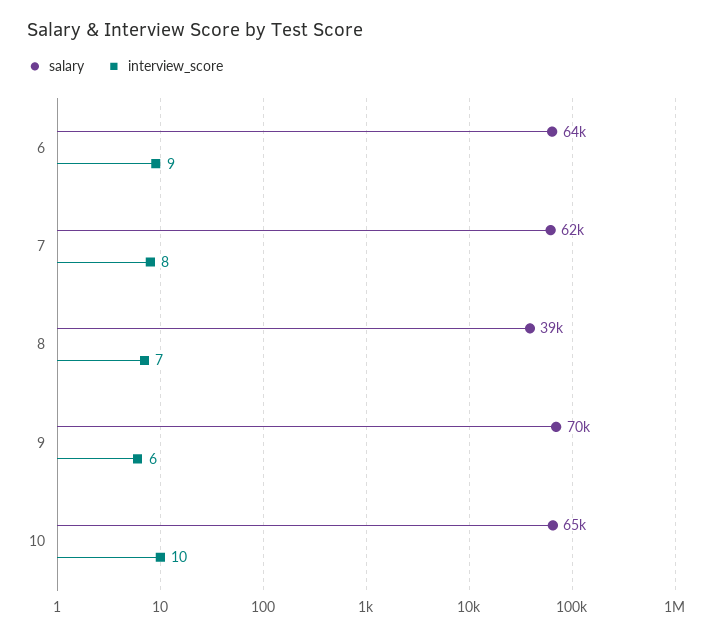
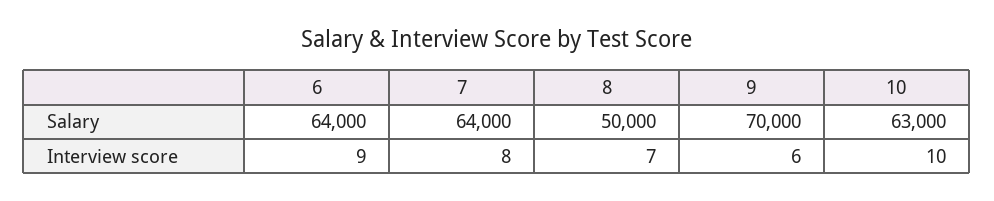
  {
    "salary": {
      "6": 64000,
-     "7": 62000,
+     "7": 64000,
-     "8": 39000,
+     "8": 50000,
      "9": 70000,
-     "10": 65000
+     "10": 63000
    },
    "interview_score": {
      "6": 9,
      "7": 8,
      "8": 7,
      "9": 6,
      "10": 10
    }
  }

